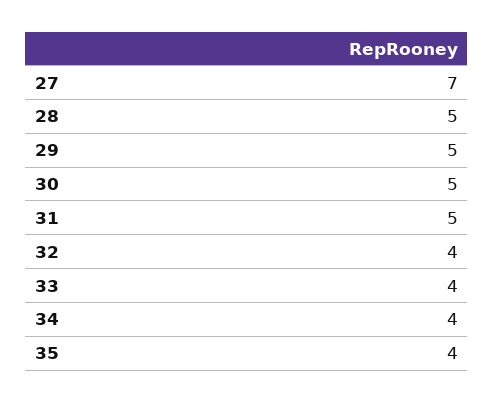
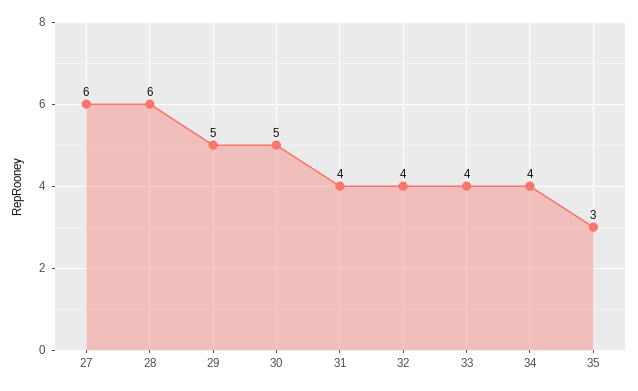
  {
-   "27": 7,
+   "27": 6,
-   "28": 5,
+   "28": 6,
    "29": 5,
    "30": 5,
-   "31": 5,
+   "31": 4,
    "32": 4,
    "33": 4,
    "34": 4,
-   "35": 4
+   "35": 3
  }

